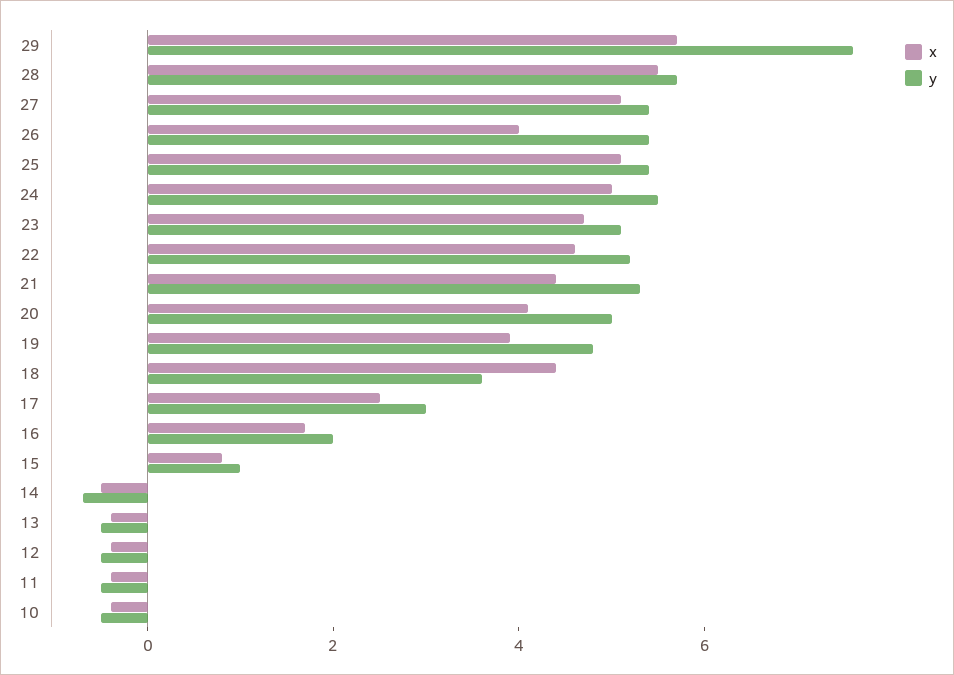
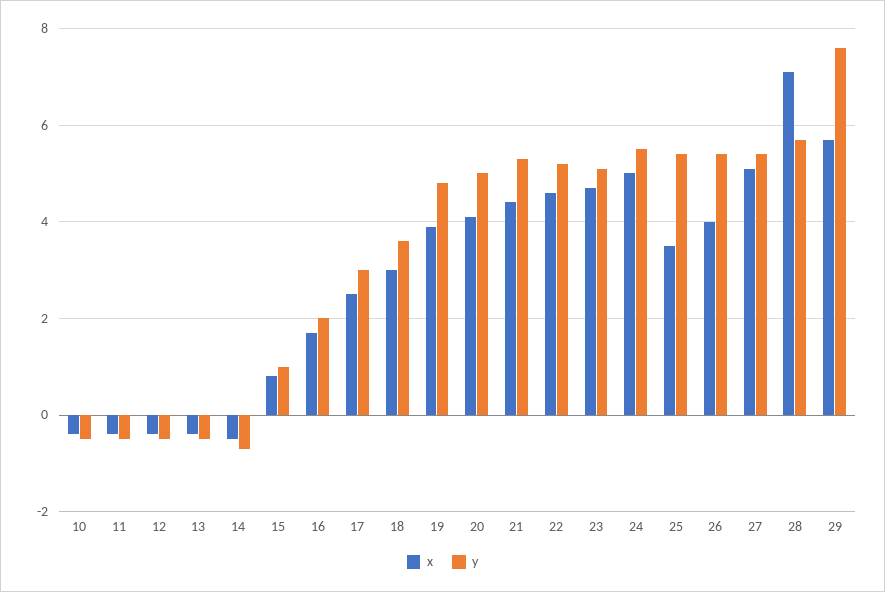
  {
    "x": {
      "29": 5.5,
-     "28": 5.5,
+     "28": 7,
      "27": 5,
      "26": 4,
-     "25": 5,
+     "25": 3.5,
      "24": 5,
      "23": 4.5,
      "22": 4.5,
      "21": 4.5,
      "20": 4,
      "19": 4,
-     "18": 4.5,
+     "18": 3,
      "17": 2.5,
      "16": 1.5,
      "15": 1,
      "14": -0.5,
      "13": -0.5,
      "12": -0.5,
      "11": -0.5,
      "10": -0.5
    },
    "y": {
      "29": 7.5,
      "28": 5.5,
      "27": 5.5,
      "26": 5.5,
      "25": 5.5,
      "24": 5.5,
      "23": 5,
      "22": 5,
      "21": 5.5,
      "20": 5,
      "19": 5,
      "18": 3.5,
      "17": 3,
      "16": 2,
      "15": 1,
      "14": -0.5,
      "13": -0.5,
      "12": -0.5,
      "11": -0.5,
      "10": -0.5
    }
  }

